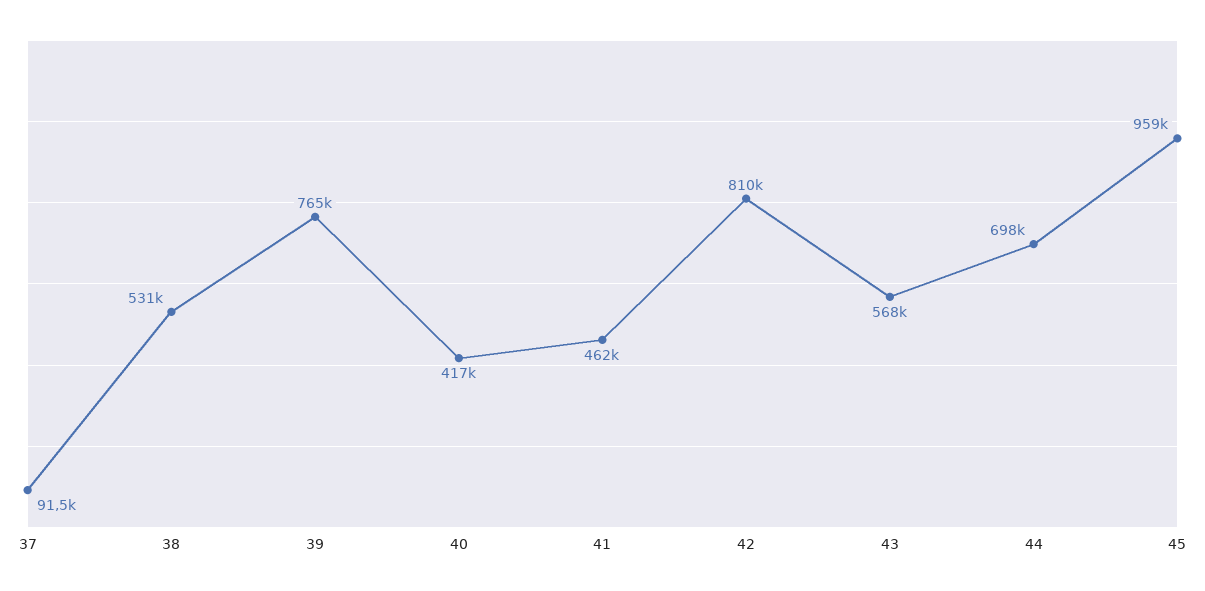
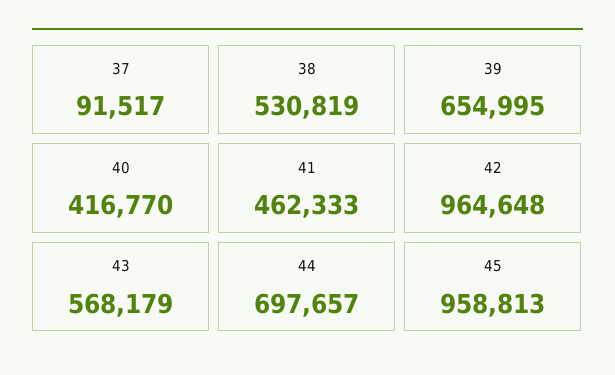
  {
    "37": 91517,
    "38": 530819,
-   "39": 765000,
+   "39": 654995,
    "40": 416770,
    "41": 462333,
-   "42": 810000,
+   "42": 964648,
    "43": 568179,
    "44": 697657,
    "45": 958813
  }

